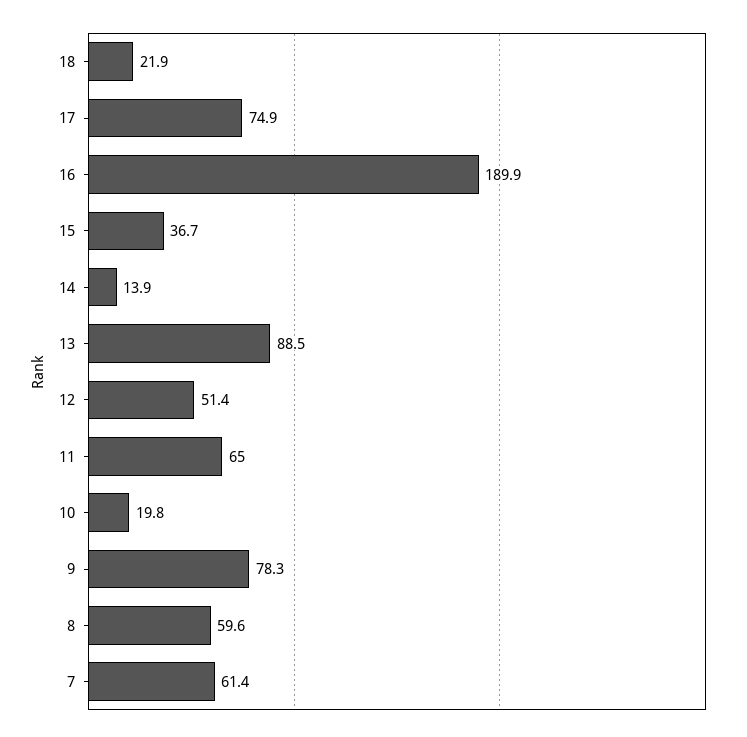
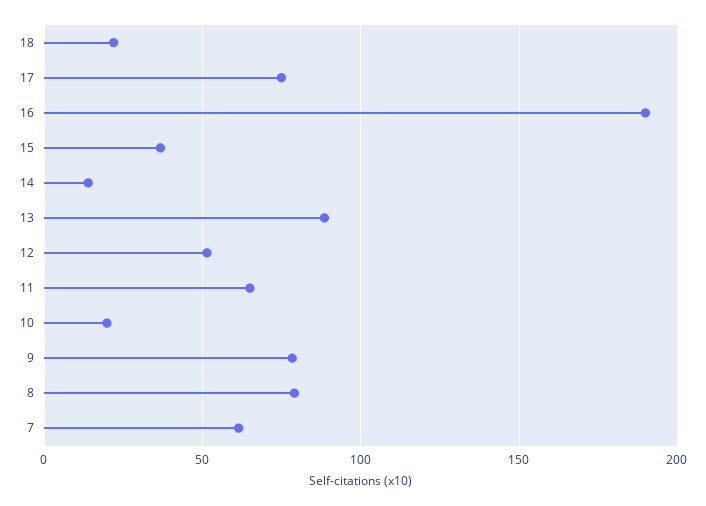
  {
    "18": 21.9,
    "17": 74.9,
    "16": 189.9,
    "15": 36.7,
    "14": 13.9,
    "13": 88.5,
    "12": 51.4,
    "11": 65,
    "10": 19.8,
    "9": 78.3,
-   "8": 59.6,
+   "8": 80,
    "7": 61.4
  }

